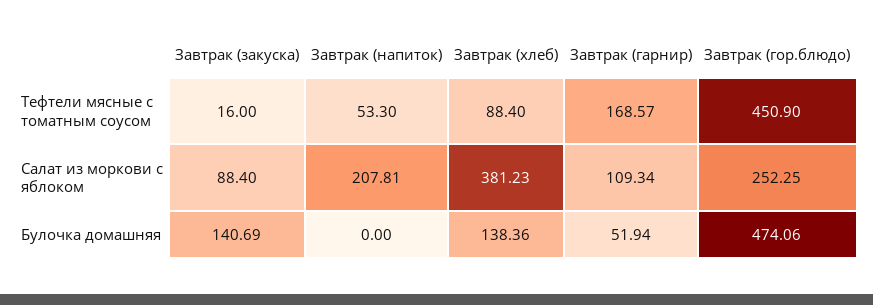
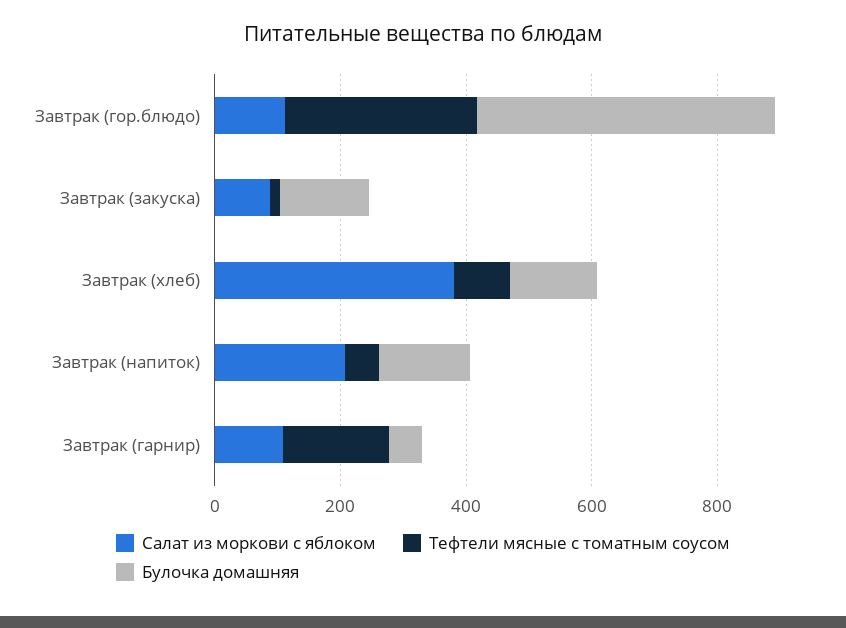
  {
    "Тефтели мясные с томатным соусом": {
      "Завтрак (закуска)": 16,
      "Завтрак (напиток)": 53.3,
      "Завтрак (хлеб)": 88.4,
      "Завтрак (гарнир)": 168.57,
-     "Завтрак (гор.блюдо)": 450.9
+     "Завтрак (гор.блюдо)": 300
    },
    "Салат из моркови с яблоком": {
      "Завтрак (закуска)": 88.4,
      "Завтрак (напиток)": 207.81,
      "Завтрак (хлеб)": 381.23,
      "Завтрак (гарнир)": 109.34,
-     "Завтрак (гор.блюдо)": 252.25
+     "Завтрак (гор.блюдо)": 100
    },
    "Булочка домашняя": {
      "Завтрак (закуска)": 140.69,
-     "Завтрак (напиток)": 0,
+     "Завтрак (напиток)": 150,
      "Завтрак (хлеб)": 138.36,
      "Завтрак (гарнир)": 51.94,
      "Завтрак (гор.блюдо)": 474.06
    }
  }

